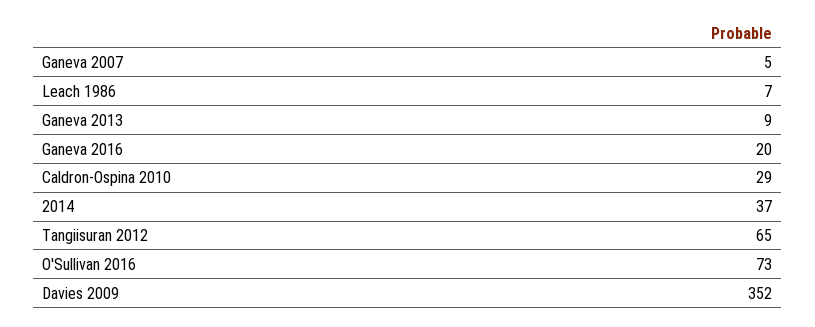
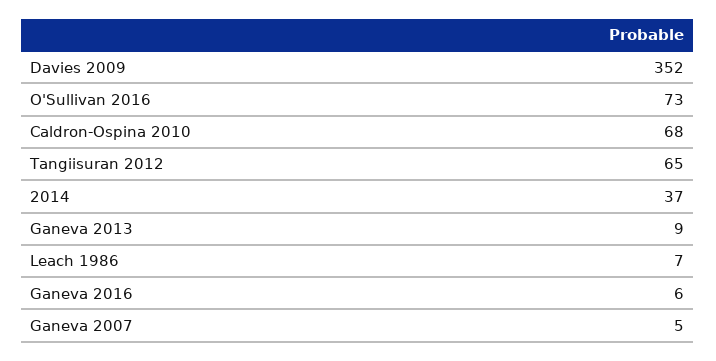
  {
    "Ganeva 2007": 5,
    "Leach 1986": 7,
    "Ganeva 2013": 9,
-   "Ganeva 2016": 20,
+   "Ganeva 2016": 6,
-   "Caldron-Ospina 2010": 29,
+   "Caldron-Ospina 2010": 68,
    "2014": 37,
    "Tangiisuran 2012": 65,
    "O'Sullivan 2016": 73,
    "Davies 2009": 352
  }

